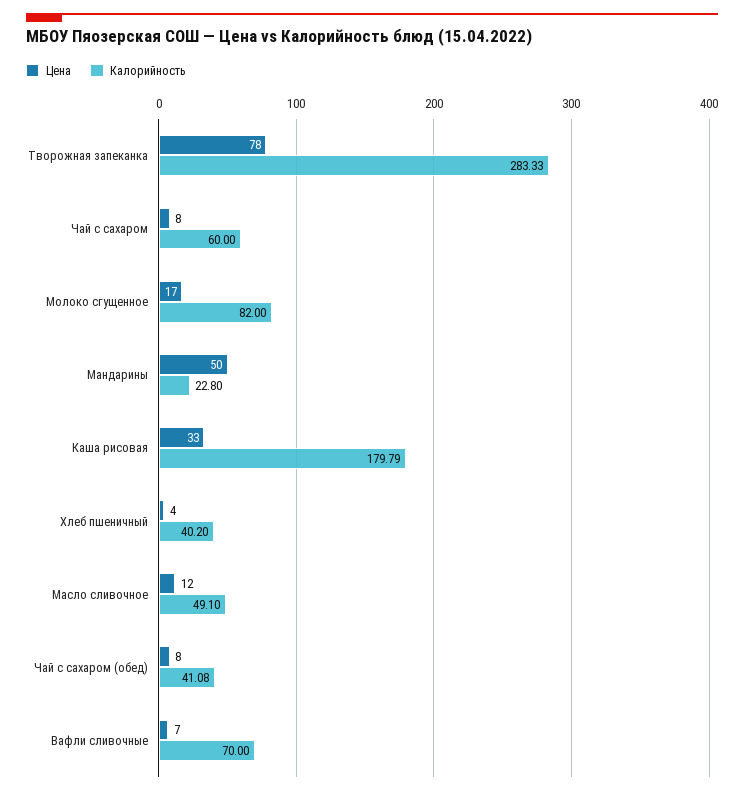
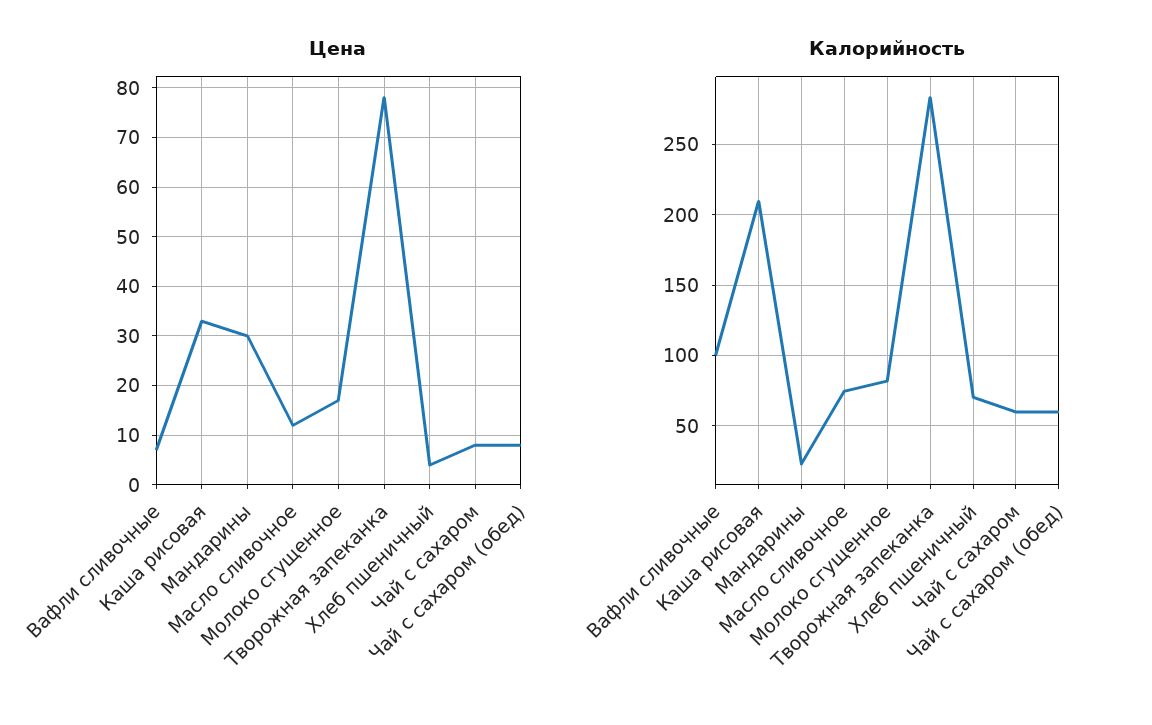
  {
    "Цена": {
      "Творожная запеканка": 78,
      "Чай с сахаром": 8,
      "Молоко сгущенное": 17,
-     "Мандарины": 50,
+     "Мандарины": 30,
      "Каша рисовая": 33,
      "Хлеб пшеничный": 4,
      "Масло сливочное": 12,
      "Чай с сахаром (обед)": 8,
      "Вафли сливочные": 7
    },
    "Калорийность": {
      "Творожная запеканка": 283.33,
      "Чай с сахаром": 60,
      "Молоко сгущенное": 82,
      "Мандарины": 22.8,
-     "Каша рисовая": 179.79,
+     "Каша рисовая": 210,
-     "Хлеб пшеничный": 40.2,
+     "Хлеб пшеничный": 70,
-     "Масло сливочное": 49.1,
+     "Масло сливочное": 75,
-     "Чай с сахаром (обед)": 41.08,
+     "Чай с сахаром (обед)": 60,
-     "Вафли сливочные": 70
+     "Вафли сливочные": 100
    }
  }

